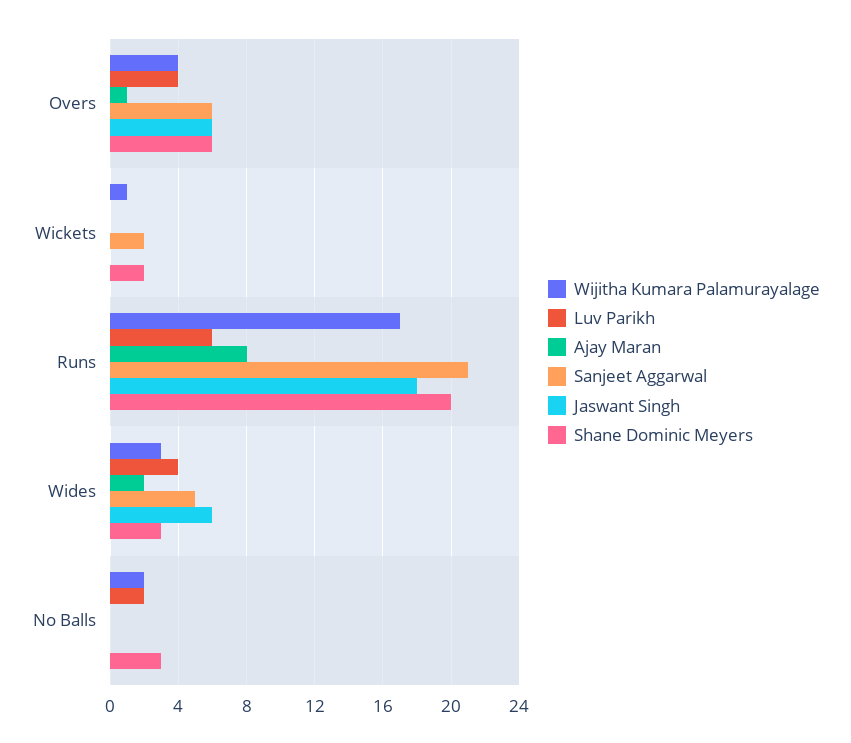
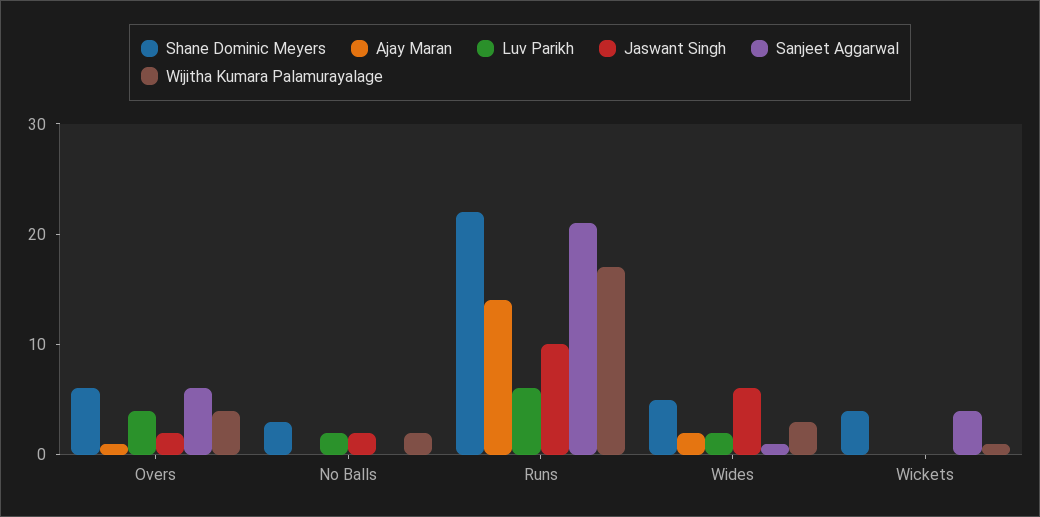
  {
    "Wijitha Kumara Palamurayalage": {
      "Overs": 4,
      "Wickets": 1,
      "Runs": 17,
      "Wides": 3,
      "No Balls": 2
    },
    "Luv Parikh": {
      "Overs": 4,
      "Wickets": 0,
      "Runs": 6,
-     "Wides": 4,
+     "Wides": 2,
      "No Balls": 2
    },
    "Ajay Maran": {
      "Overs": 1,
      "Wickets": 0,
-     "Runs": 8,
+     "Runs": 14,
      "Wides": 2,
      "No Balls": 0
    },
    "Sanjeet Aggarwal": {
      "Overs": 6,
-     "Wickets": 2,
+     "Wickets": 4,
      "Runs": 21,
-     "Wides": 5,
+     "Wides": 1,
      "No Balls": 0
    },
    "Jaswant Singh": {
-     "Overs": 6,
+     "Overs": 2,
      "Wickets": 0,
-     "Runs": 18,
+     "Runs": 10,
      "Wides": 6,
-     "No Balls": 0
+     "No Balls": 2
    },
    "Shane Dominic Meyers": {
      "Overs": 6,
-     "Wickets": 2,
+     "Wickets": 4,
-     "Runs": 20,
+     "Runs": 22,
-     "Wides": 3,
+     "Wides": 5,
      "No Balls": 3
    }
  }

